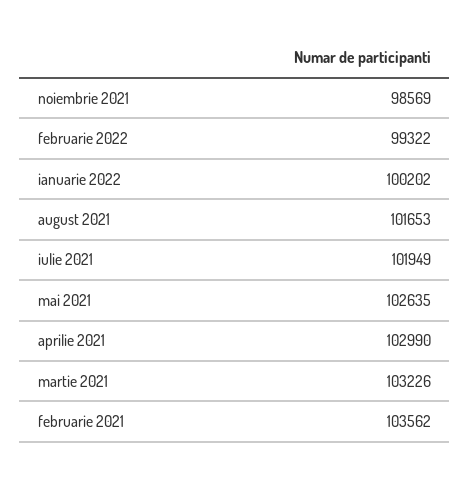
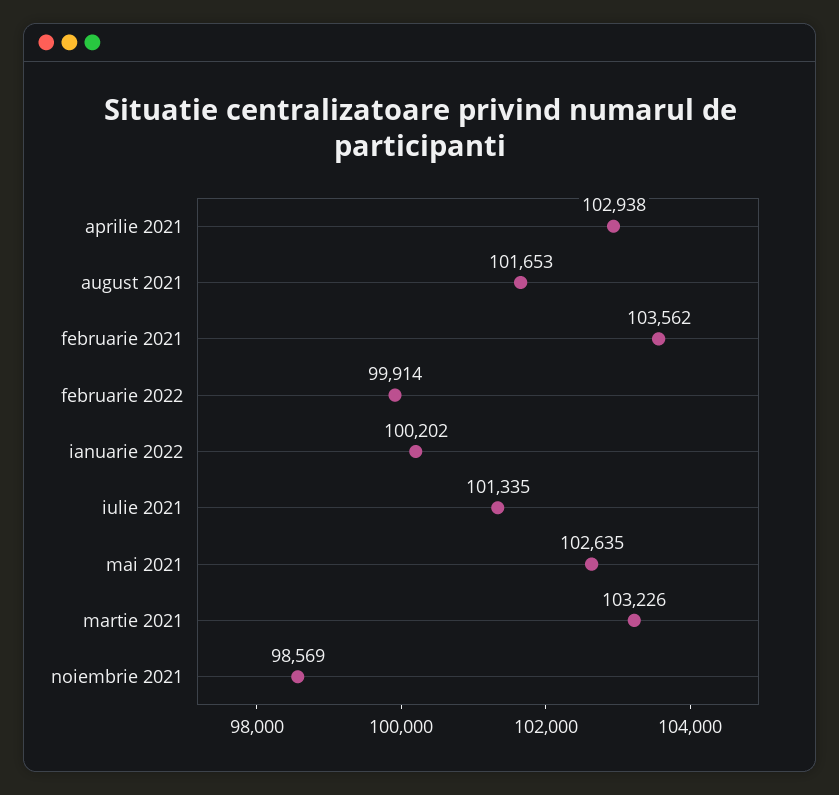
  {
    "noiembrie 2021": 98569,
-   "februarie 2022": 99322,
+   "februarie 2022": 99914,
    "ianuarie 2022": 100202,
    "august 2021": 101653,
-   "iulie 2021": 101949,
+   "iulie 2021": 101335,
    "mai 2021": 102635,
-   "aprilie 2021": 102990,
+   "aprilie 2021": 102938,
    "martie 2021": 103226,
    "februarie 2021": 103562
  }

